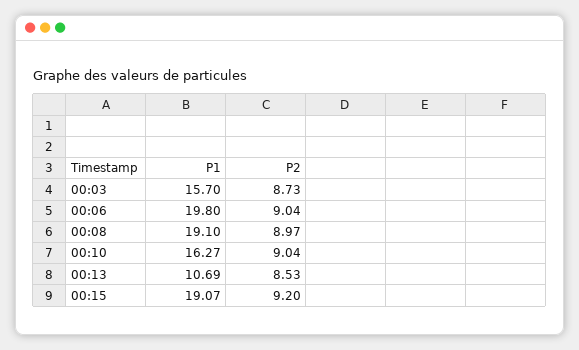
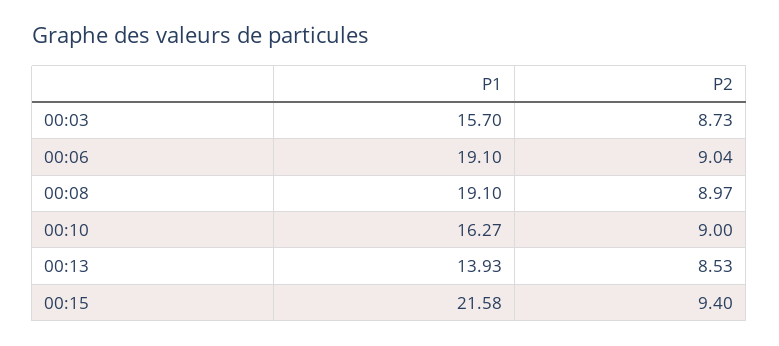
  {
    "P1": {
      "00:03": 15.7,
-     "00:06": 19.8,
+     "00:06": 19.1,
      "00:08": 19.1,
      "00:10": 16.27,
-     "00:13": 10.69,
+     "00:13": 13.93,
-     "00:15": 19.07
+     "00:15": 21.58
    },
    "P2": {
      "00:03": 8.73,
      "00:06": 9.04,
      "00:08": 8.97,
-     "00:10": 9.04,
+     "00:10": 9,
      "00:13": 8.53,
-     "00:15": 9.2
+     "00:15": 9.4
    }
  }

